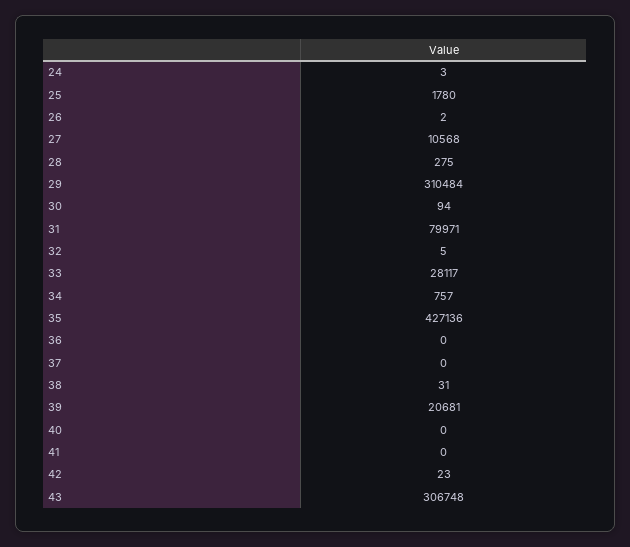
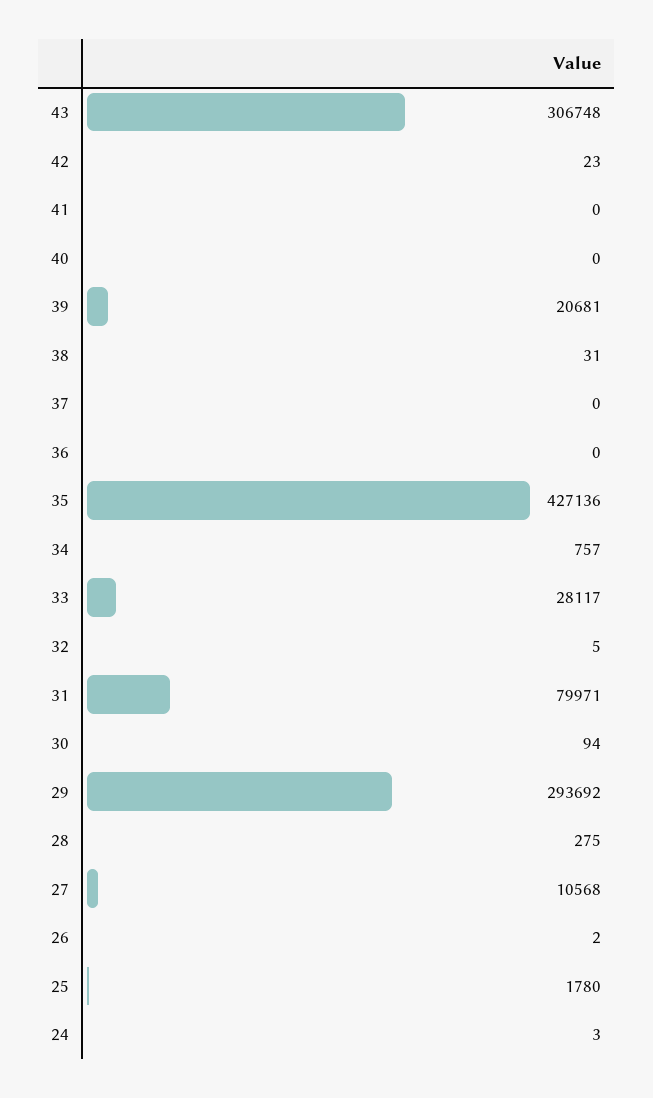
  {
    "24": 3,
    "25": 1780,
    "26": 2,
    "27": 10568,
    "28": 275,
-   "29": 310484,
+   "29": 293692,
    "30": 94,
    "31": 79971,
    "32": 5,
    "33": 28117,
    "34": 757,
    "35": 427136,
    "36": 0,
    "37": 0,
    "38": 31,
    "39": 20681,
    "40": 0,
    "41": 0,
    "42": 23,
    "43": 306748
  }

